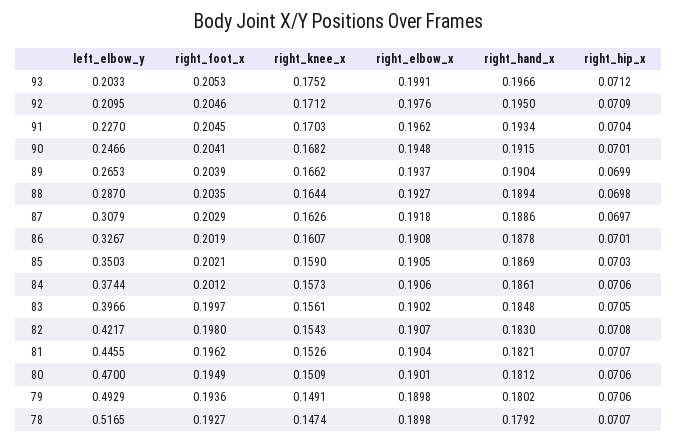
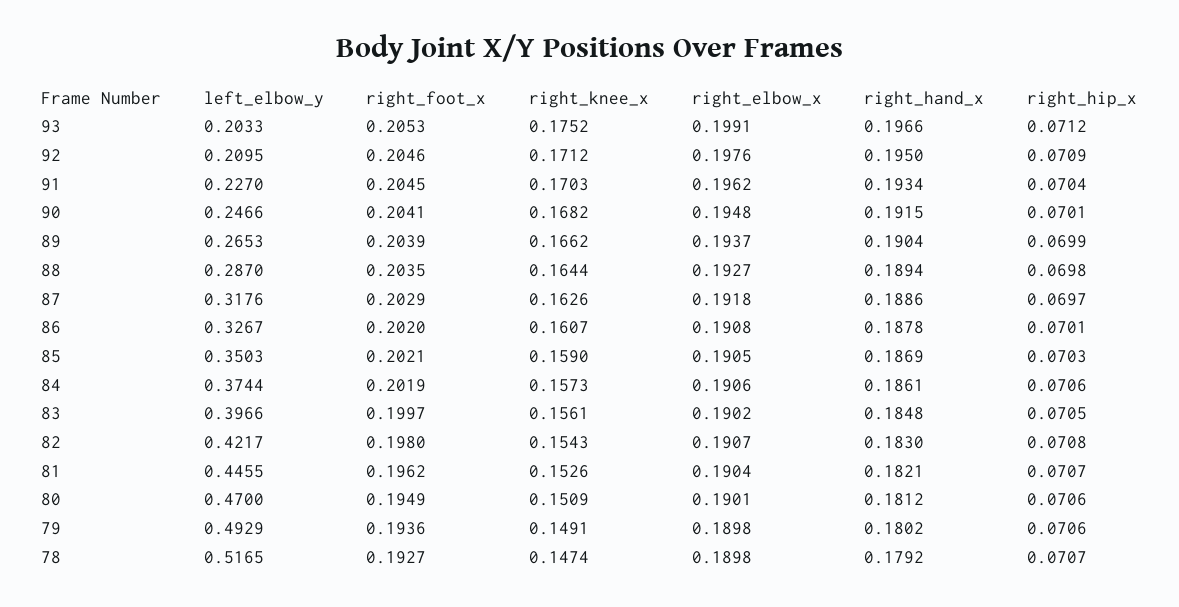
  {
    "left_elbow_y": {
      "93": 0.2033,
      "92": 0.2095,
      "91": 0.227,
      "90": 0.2466,
      "89": 0.2653,
      "88": 0.287,
-     "87": 0.3079,
+     "87": 0.3176,
      "86": 0.3267,
      "85": 0.3503,
      "84": 0.3744,
      "83": 0.3966,
      "82": 0.4217,
      "81": 0.4455,
      "80": 0.47,
      "79": 0.4929,
      "78": 0.5165
    },
    "right_foot_x": {
      "93": 0.2053,
      "92": 0.2046,
      "91": 0.2045,
      "90": 0.2041,
      "89": 0.2039,
      "88": 0.2035,
      "87": 0.2029,
-     "86": 0.2019,
+     "86": 0.202,
      "85": 0.2021,
-     "84": 0.2012,
+     "84": 0.2019,
      "83": 0.1997,
      "82": 0.198,
      "81": 0.1962,
      "80": 0.1949,
      "79": 0.1936,
      "78": 0.1927
    },
    "right_knee_x": {
      "93": 0.1752,
      "92": 0.1712,
      "91": 0.1703,
      "90": 0.1682,
      "89": 0.1662,
      "88": 0.1644,
      "87": 0.1626,
      "86": 0.1607,
      "85": 0.159,
      "84": 0.1573,
      "83": 0.1561,
      "82": 0.1543,
      "81": 0.1526,
      "80": 0.1509,
      "79": 0.1491,
      "78": 0.1474
    },
    "right_elbow_x": {
      "93": 0.1991,
      "92": 0.1976,
      "91": 0.1962,
      "90": 0.1948,
      "89": 0.1937,
      "88": 0.1927,
      "87": 0.1918,
      "86": 0.1908,
      "85": 0.1905,
      "84": 0.1906,
      "83": 0.1902,
      "82": 0.1907,
      "81": 0.1904,
      "80": 0.1901,
      "79": 0.1898,
      "78": 0.1898
    },
    "right_hand_x": {
      "93": 0.1966,
      "92": 0.195,
      "91": 0.1934,
      "90": 0.1915,
      "89": 0.1904,
      "88": 0.1894,
      "87": 0.1886,
      "86": 0.1878,
      "85": 0.1869,
      "84": 0.1861,
      "83": 0.1848,
      "82": 0.183,
      "81": 0.1821,
      "80": 0.1812,
      "79": 0.1802,
      "78": 0.1792
    },
    "right_hip_x": {
      "93": 0.0712,
      "92": 0.0709,
      "91": 0.0704,
      "90": 0.0701,
      "89": 0.0699,
      "88": 0.0698,
      "87": 0.0697,
      "86": 0.0701,
      "85": 0.0703,
      "84": 0.0706,
      "83": 0.0705,
      "82": 0.0708,
      "81": 0.0707,
      "80": 0.0706,
      "79": 0.0706,
      "78": 0.0707
    }
  }

